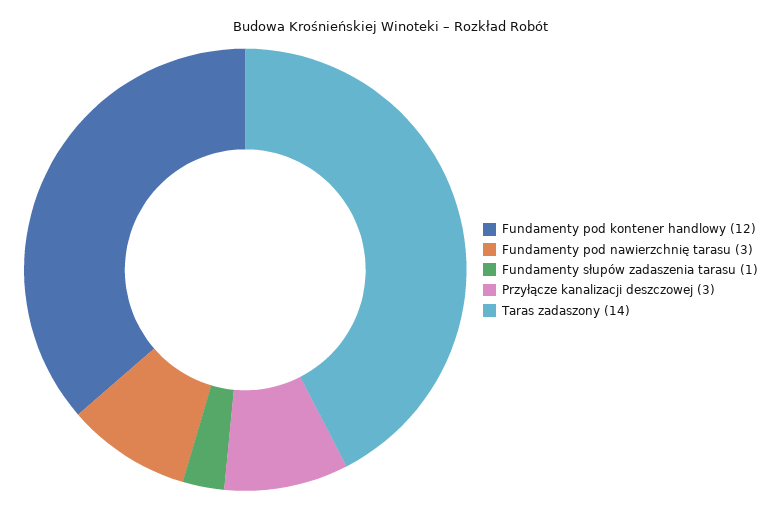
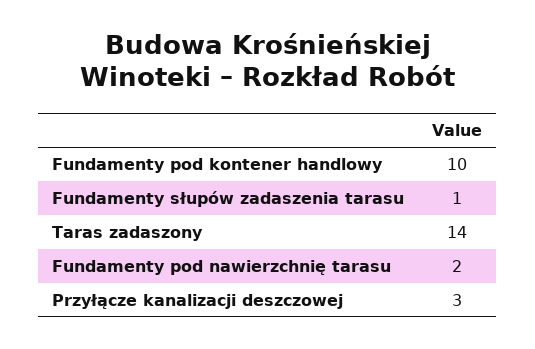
  {
-   "Fundamenty pod kontener handlowy": 12,
+   "Fundamenty pod kontener handlowy": 10,
-   "Fundamenty pod nawierzchnię tarasu": 3,
+   "Fundamenty pod nawierzchnię tarasu": 2,
    "Fundamenty słupów zadaszenia tarasu": 1,
    "Przyłącze kanalizacji deszczowej": 3,
    "Taras zadaszony": 14
  }

